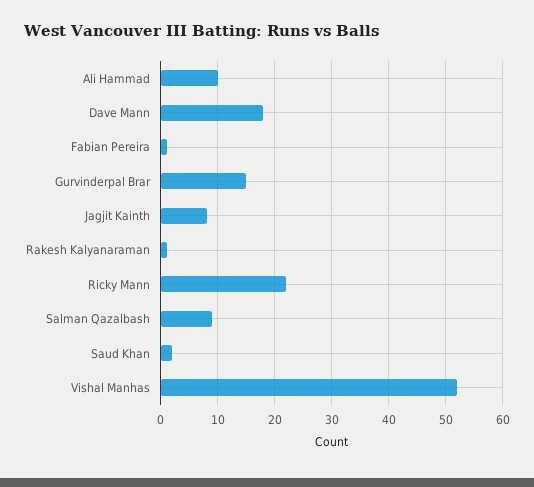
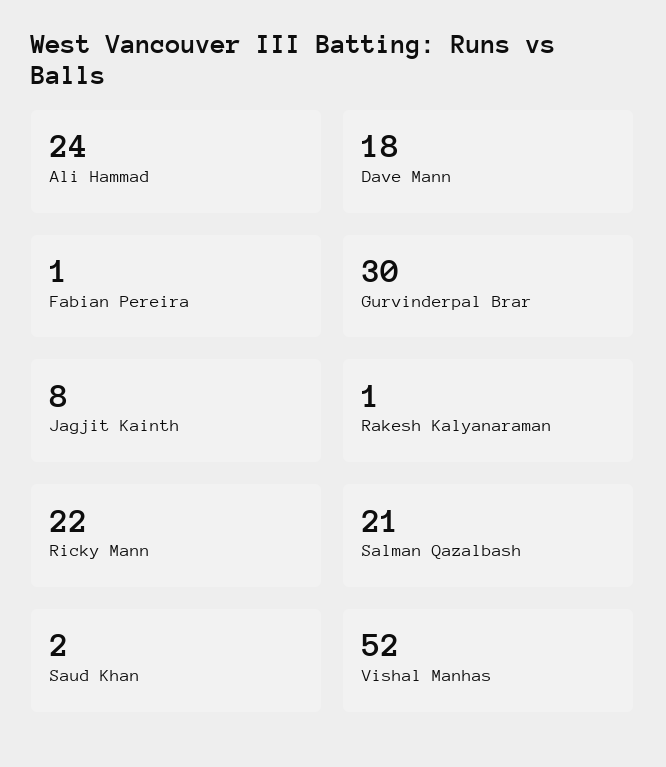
  {
-   "Ali Hammad": 10,
+   "Ali Hammad": 24,
    "Dave Mann": 18,
    "Fabian Pereira": 1,
-   "Gurvinderpal Brar": 15,
+   "Gurvinderpal Brar": 30,
    "Jagjit Kainth": 8,
    "Rakesh Kalyanaraman": 1,
    "Ricky Mann": 22,
-   "Salman Qazalbash": 10,
+   "Salman Qazalbash": 21,
    "Saud Khan": 2,
    "Vishal Manhas": 52
  }

